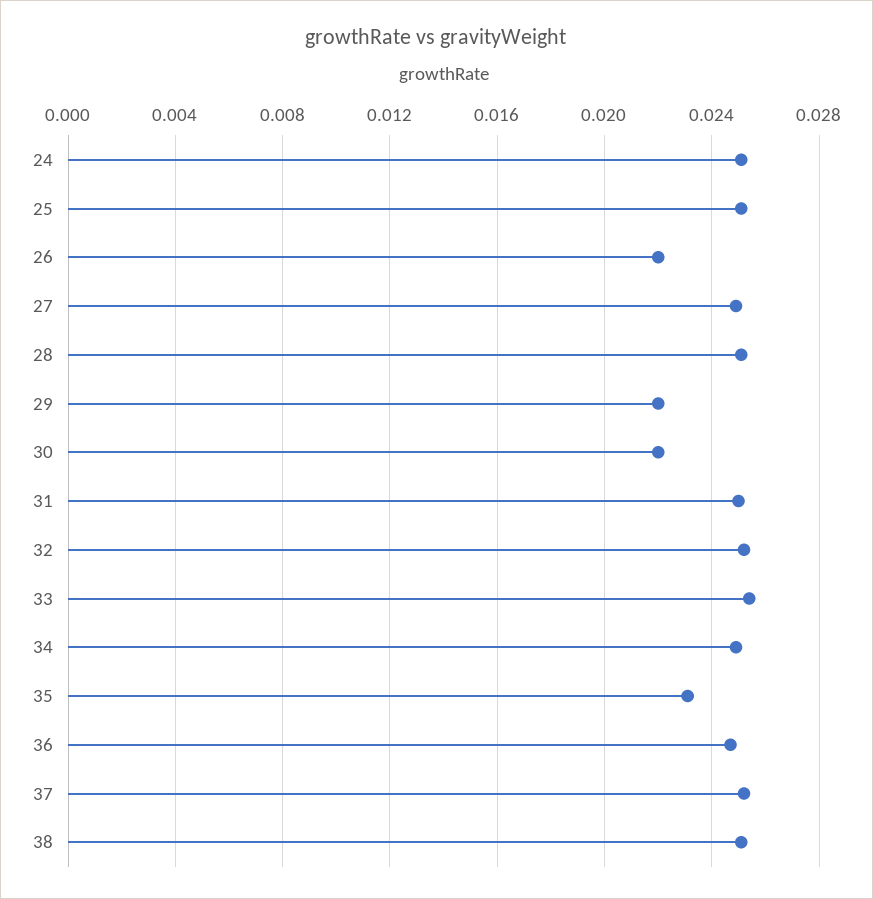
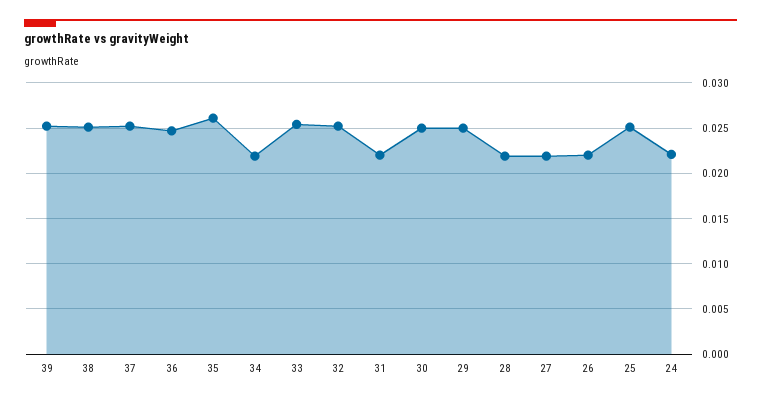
  {
-   "24": 0.025,
+   "24": 0.022,
    "25": 0.025,
    "26": 0.022,
-   "27": 0.025,
+   "27": 0.022,
-   "28": 0.025,
+   "28": 0.022,
-   "29": 0.022,
+   "29": 0.025,
-   "30": 0.022,
+   "30": 0.025,
-   "31": 0.025,
+   "31": 0.022,
    "32": 0.025,
    "33": 0.0255,
-   "34": 0.025,
+   "34": 0.022,
-   "35": 0.023,
+   "35": 0.026,
    "36": 0.0245,
    "37": 0.025,
-   "38": 0.025
+   "38": 0.025,
+   "39": 0.025
  }

